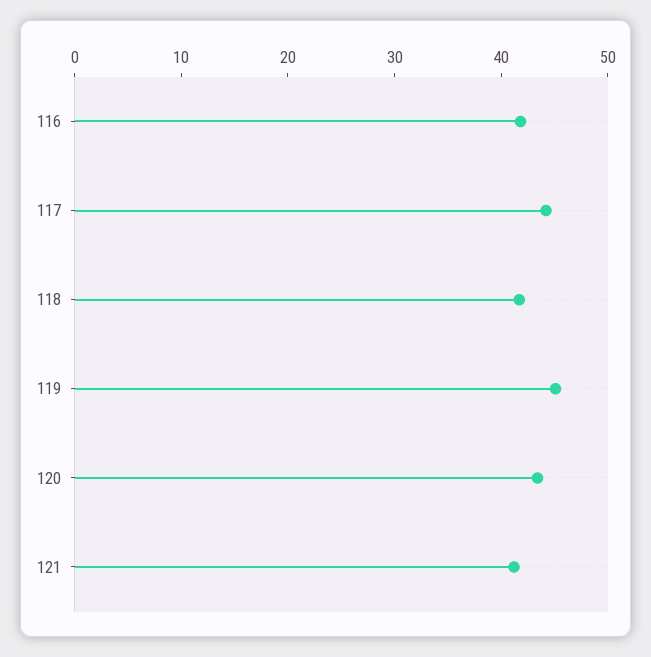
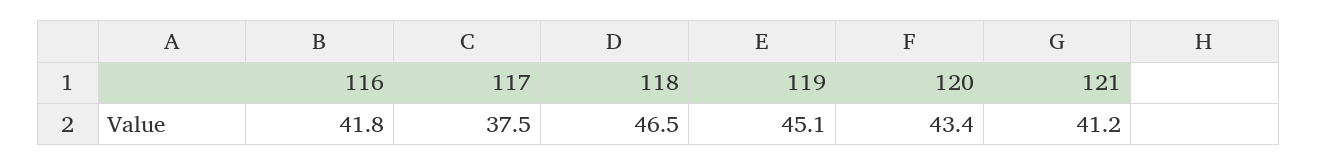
  {
    "116": 41.8,
-   "117": 44,
+   "117": 37.5,
-   "118": 42,
+   "118": 46.5,
    "119": 45.1,
    "120": 43.4,
    "121": 41.2
  }

